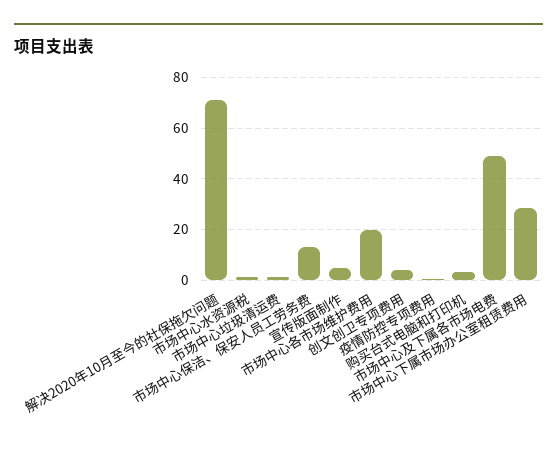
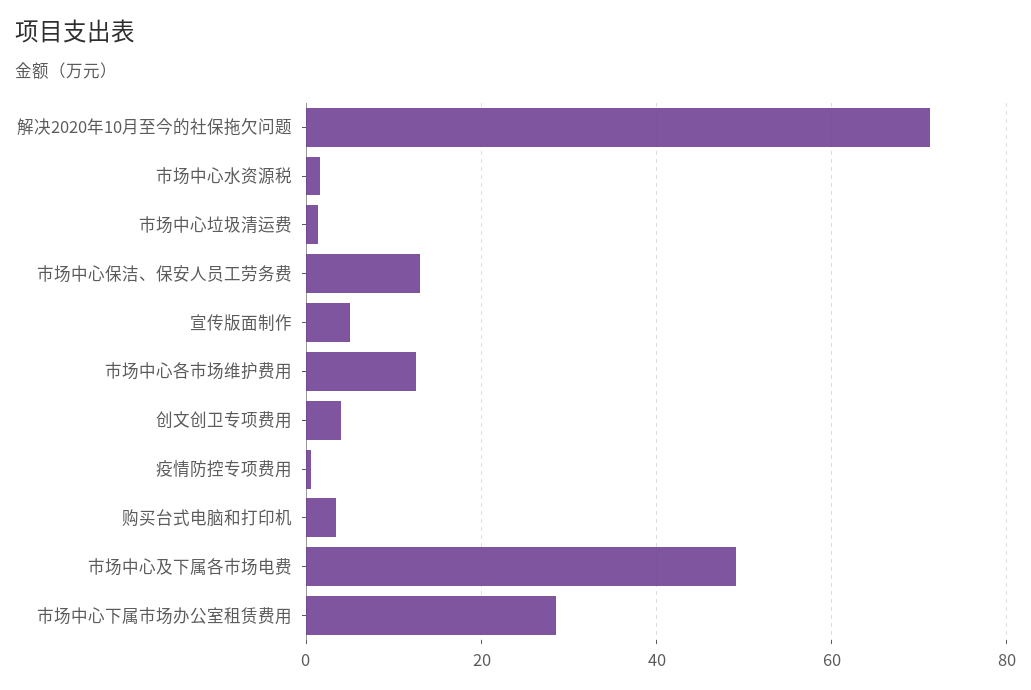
  {
    "解决2020年10月至今的社保拖欠问题": 72,
    "市场中心水资源税": 2,
    "市场中心垃圾清运费": 2,
    "市场中心保洁、保安人员工劳务费": 12,
    "宣传版面制作": 6,
-   "市场中心各市场维护费用": 20,
+   "市场中心各市场维护费用": 12,
    "创文创卫专项费用": 4,
    "疫情防控专项费用": 0,
    "购买台式电脑和打印机": 4,
    "市场中心及下属各市场电费": 50,
    "市场中心下属市场办公室租赁费用": 28
  }

